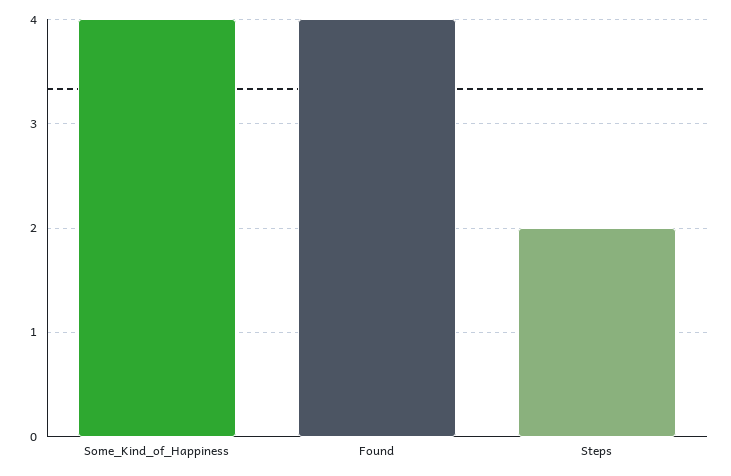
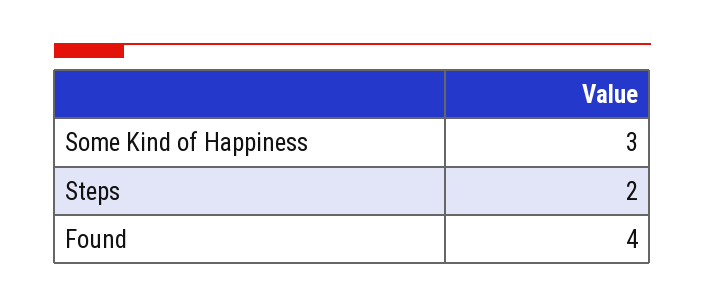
  {
-   "Some_Kind_of_Happiness": 4,
+   "Some_Kind_of_Happiness": 3,
    "Found": 4,
    "Steps": 2
  }

